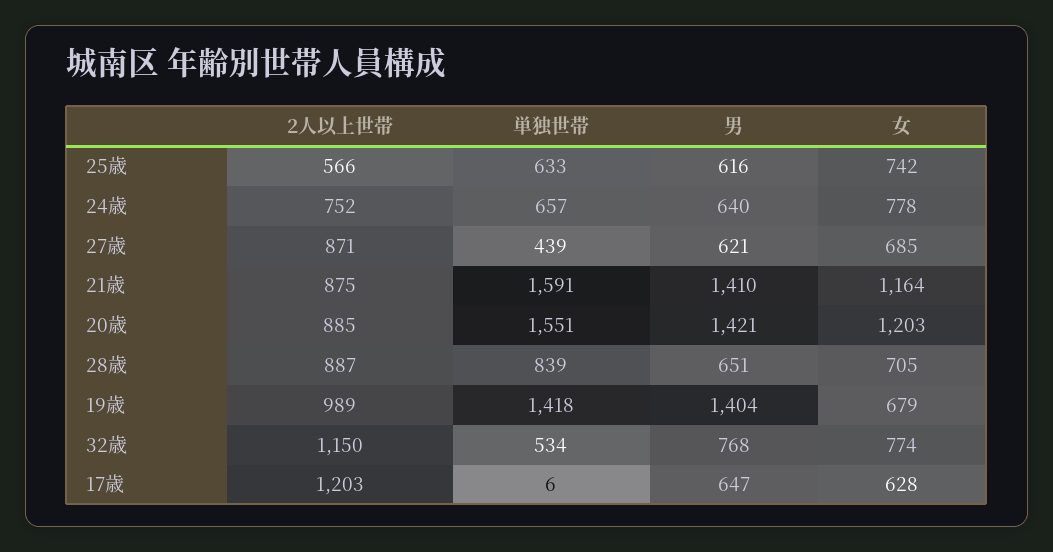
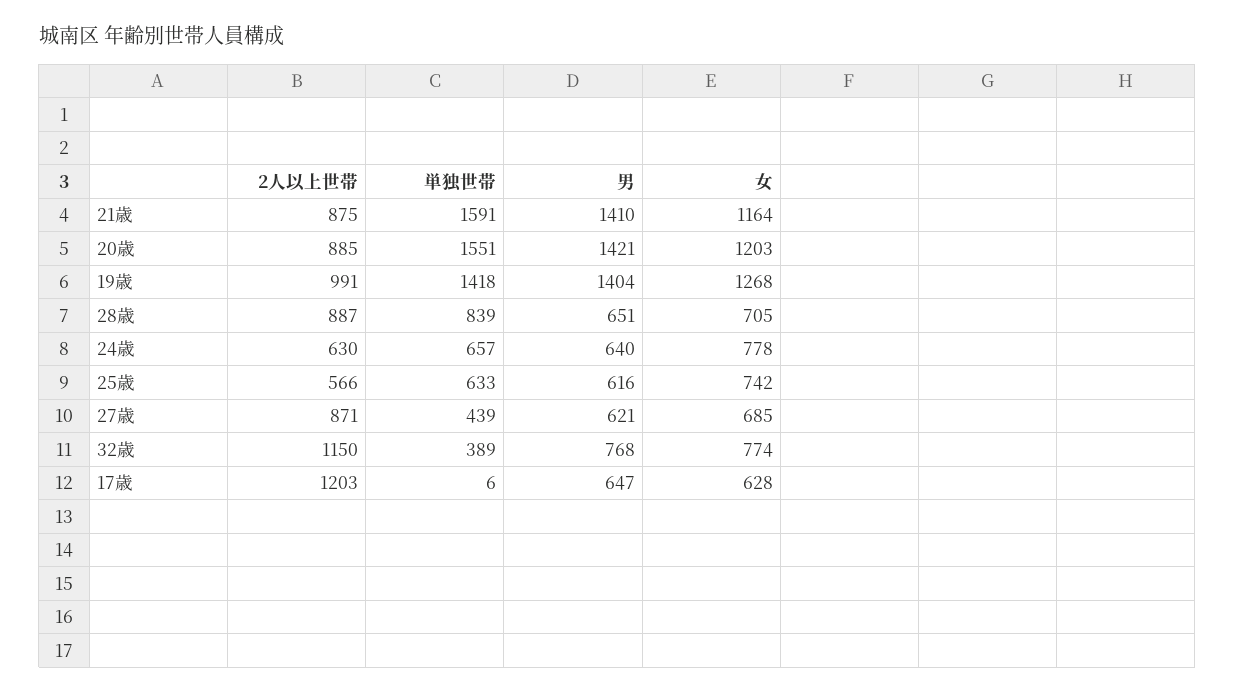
  {
    "2人以上世帯": {
      "25歳": 566,
-     "24歳": 752,
+     "24歳": 630,
      "27歳": 871,
      "21歳": 875,
      "20歳": 885,
      "28歳": 887,
-     "19歳": 989,
+     "19歳": 991,
      "32歳": 1150,
      "17歳": 1203
    },
    "単独世帯": {
      "25歳": 633,
      "24歳": 657,
      "27歳": 439,
      "21歳": 1591,
      "20歳": 1551,
      "28歳": 839,
      "19歳": 1418,
-     "32歳": 534,
+     "32歳": 389,
      "17歳": 6
    },
    "男": {
      "25歳": 616,
      "24歳": 640,
      "27歳": 621,
      "21歳": 1410,
      "20歳": 1421,
      "28歳": 651,
      "19歳": 1404,
      "32歳": 768,
      "17歳": 647
    },
    "女": {
      "25歳": 742,
      "24歳": 778,
      "27歳": 685,
      "21歳": 1164,
      "20歳": 1203,
      "28歳": 705,
-     "19歳": 679,
+     "19歳": 1268,
      "32歳": 774,
      "17歳": 628
    }
  }

